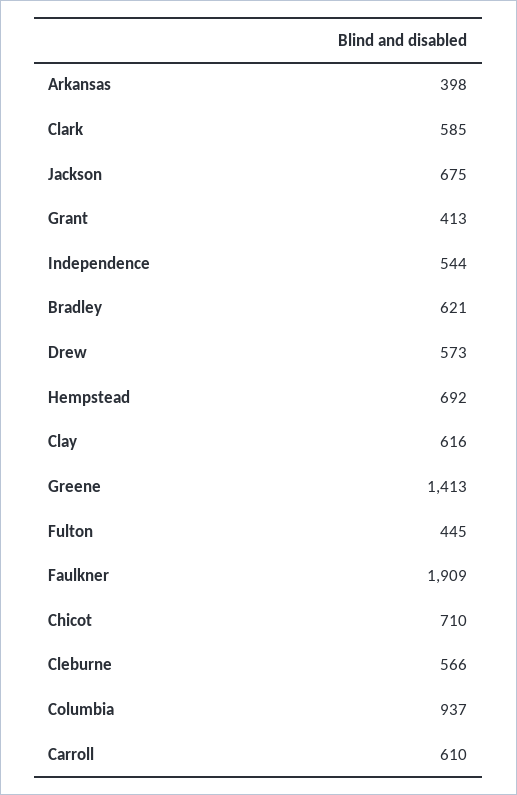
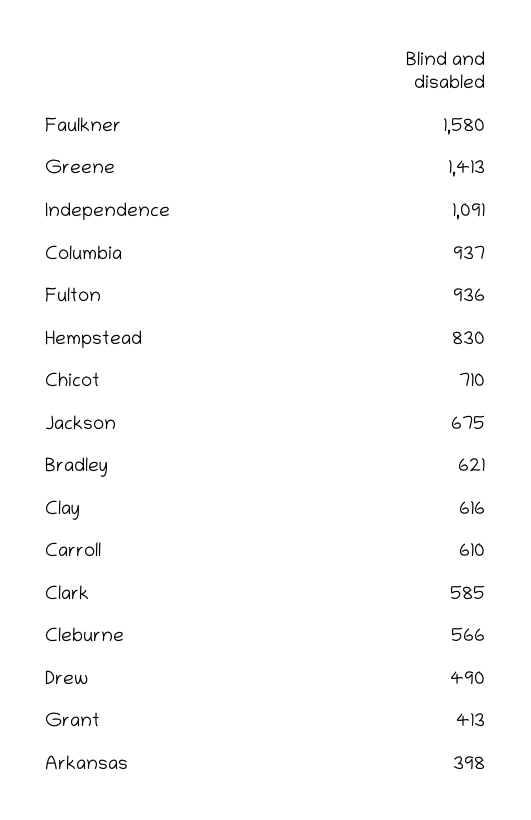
  {
    "Arkansas": 398,
    "Clark": 585,
    "Jackson": 675,
    "Grant": 413,
-   "Independence": 544,
+   "Independence": 1091,
    "Bradley": 621,
-   "Drew": 573,
+   "Drew": 490,
-   "Hempstead": 692,
+   "Hempstead": 830,
    "Clay": 616,
    "Greene": 1413,
-   "Fulton": 445,
+   "Fulton": 936,
-   "Faulkner": 1909,
+   "Faulkner": 1580,
    "Chicot": 710,
    "Cleburne": 566,
    "Columbia": 937,
    "Carroll": 610
  }

